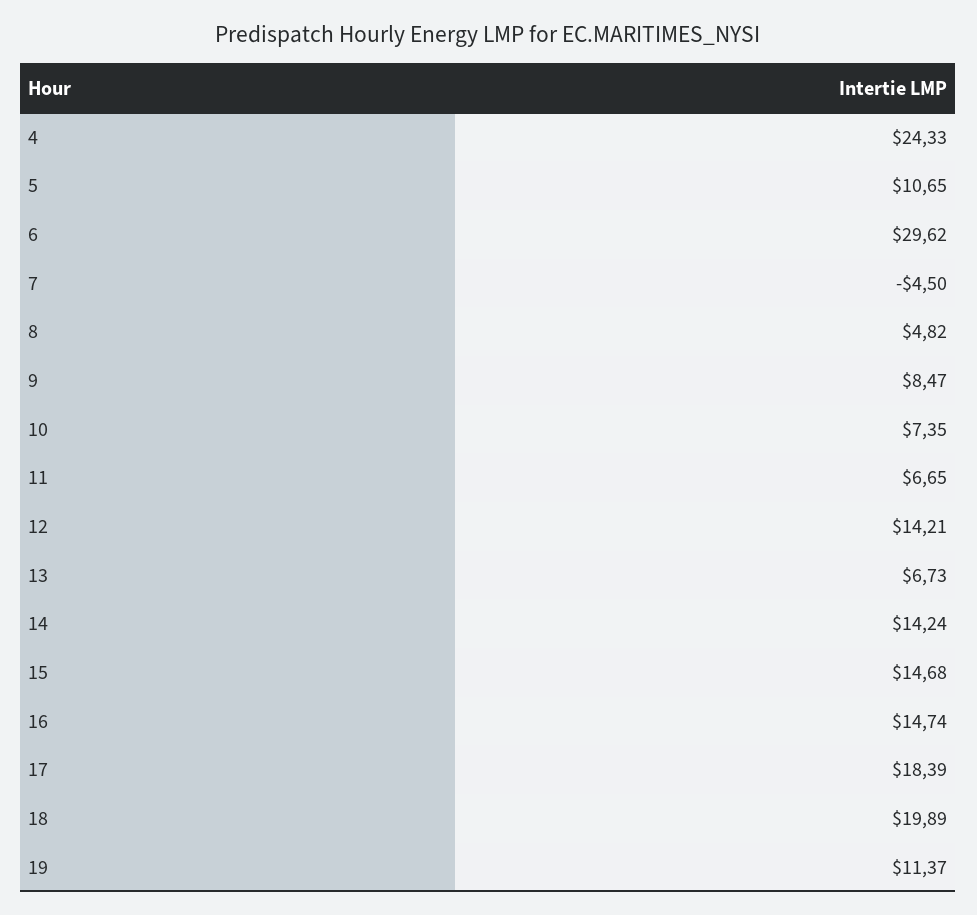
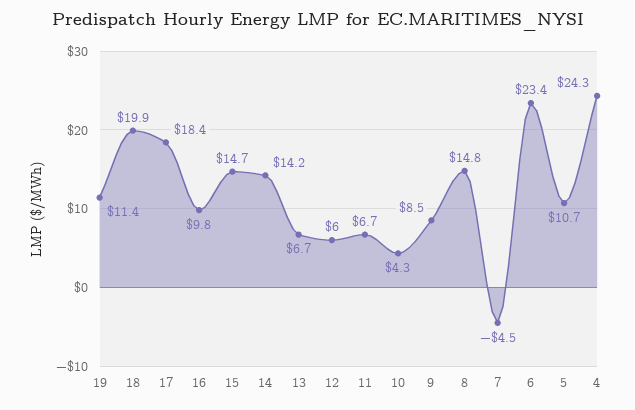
  {
    "4": 24.33,
    "5": 10.65,
-   "6": 29.62,
+   "6": 23.4,
    "7": -4.5,
-   "8": 4.82,
+   "8": 14.8,
    "9": 8.47,
-   "10": 7.35,
+   "10": 4.3,
    "11": 6.65,
-   "12": 14.21,
+   "12": 6,
    "13": 6.73,
    "14": 14.24,
    "15": 14.68,
-   "16": 14.74,
+   "16": 9.8,
    "17": 18.39,
    "18": 19.89,
    "19": 11.37
  }

